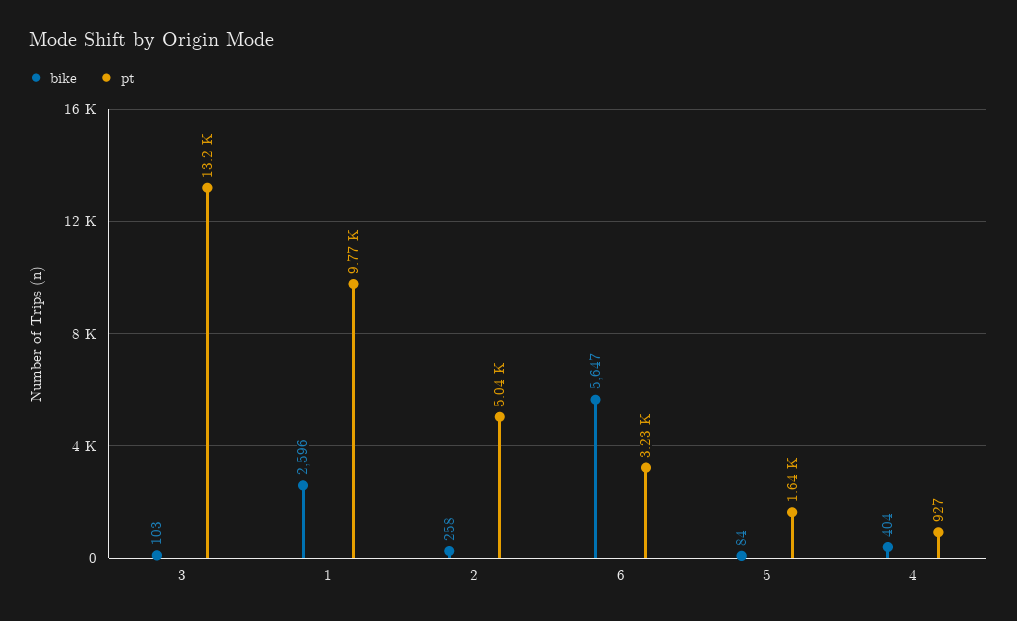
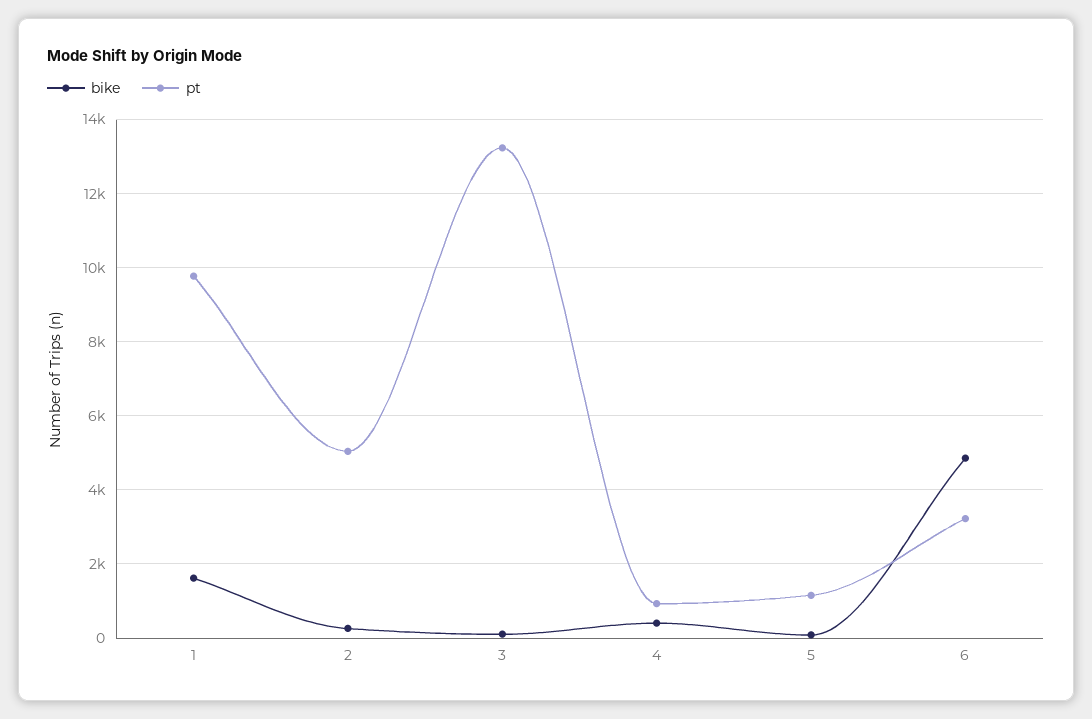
  {
    "bike": {
      "3": 103,
-     "1": 2596,
+     "1": 1600,
      "2": 258,
-     "6": 5647,
+     "6": 4800,
      "5": 84,
      "4": 404
    },
    "pt": {
      "3": 13200,
      "1": 9770,
      "2": 5040,
      "6": 3230,
-     "5": 1640,
+     "5": 1200,
      "4": 927
    }
  }

